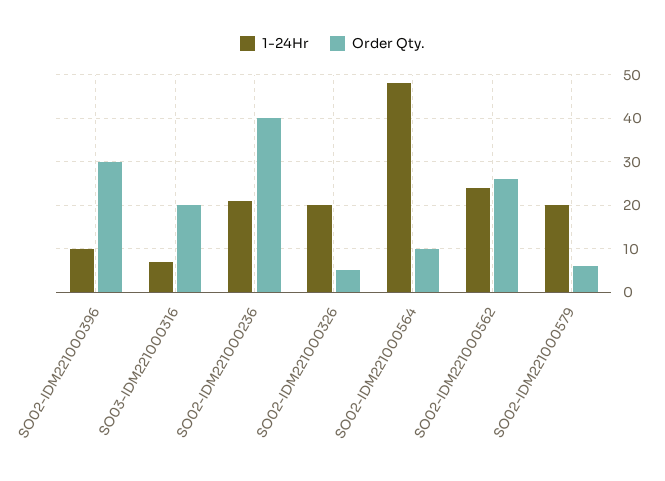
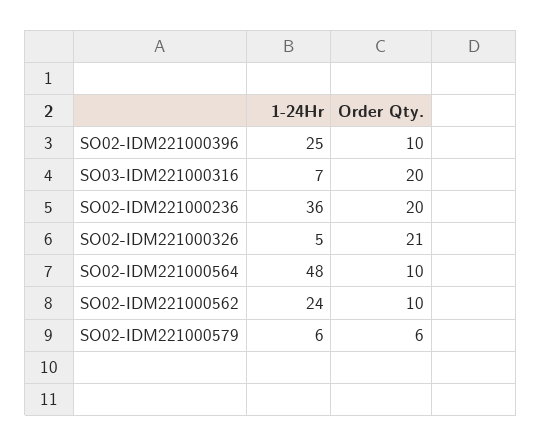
  {
    "1-24Hr": {
-     "SO02-IDM221000396": 10,
+     "SO02-IDM221000396": 25,
      "SO03-IDM221000316": 7,
-     "SO02-IDM221000236": 20,
+     "SO02-IDM221000236": 36,
-     "SO02-IDM221000326": 20,
+     "SO02-IDM221000326": 5,
      "SO02-IDM221000564": 48,
      "SO02-IDM221000562": 24,
-     "SO02-IDM221000579": 20
+     "SO02-IDM221000579": 6
    },
    "Order Qty.": {
-     "SO02-IDM221000396": 30,
+     "SO02-IDM221000396": 10,
      "SO03-IDM221000316": 20,
-     "SO02-IDM221000236": 40,
+     "SO02-IDM221000236": 20,
-     "SO02-IDM221000326": 5,
+     "SO02-IDM221000326": 21,
      "SO02-IDM221000564": 10,
-     "SO02-IDM221000562": 25,
+     "SO02-IDM221000562": 10,
      "SO02-IDM221000579": 6
    }
  }

